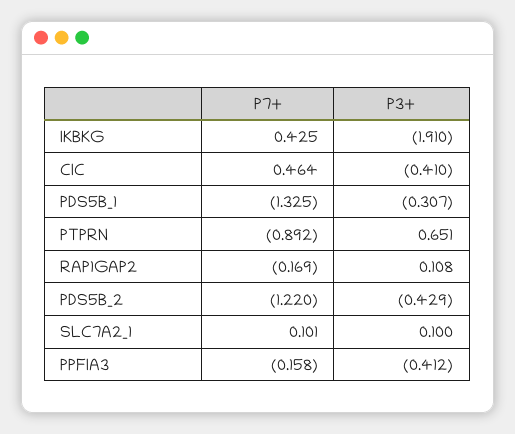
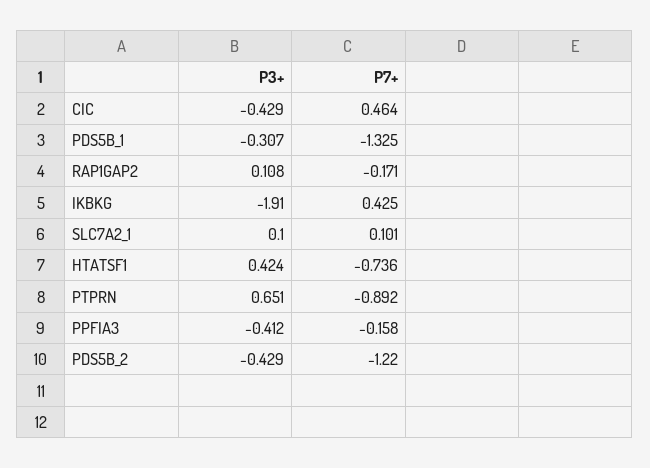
  {
    "P7+": {
      "IKBKG": 0.425,
      "CIC": 0.464,
      "PDS5B_1": -1.325,
      "PTPRN": -0.892,
-     "RAP1GAP2": -0.169,
+     "RAP1GAP2": -0.171,
      "PDS5B_2": -1.22,
      "SLC7A2_1": 0.101,
-     "PPFIA3": -0.158
+     "PPFIA3": -0.158,
+     "HTATSF1": -0.736
    },
    "P3+": {
      "IKBKG": -1.91,
-     "CIC": -0.41,
+     "CIC": -0.429,
      "PDS5B_1": -0.307,
      "PTPRN": 0.651,
      "RAP1GAP2": 0.108,
      "PDS5B_2": -0.429,
      "SLC7A2_1": 0.1,
-     "PPFIA3": -0.412
+     "PPFIA3": -0.412,
+     "HTATSF1": 0.424
    }
  }

